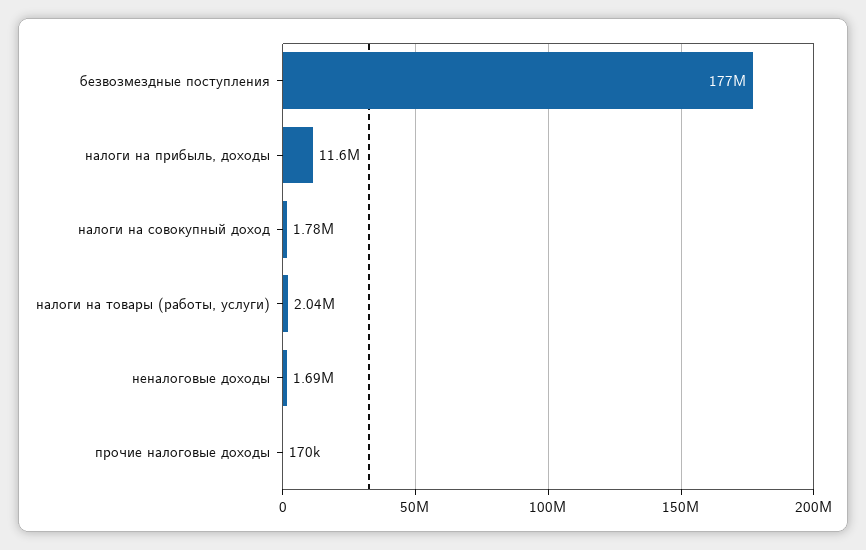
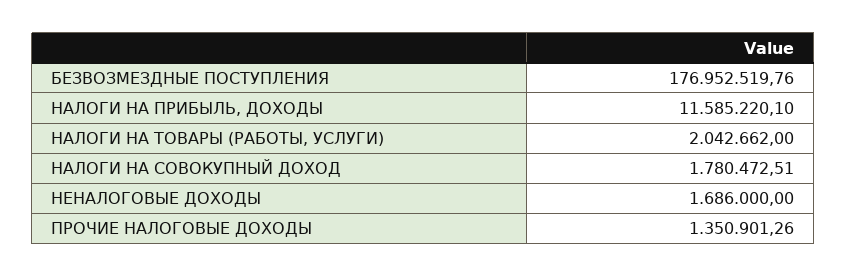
  {
    "безвозмездные поступления": 176952519.76,
    "налоги на прибыль, доходы": 11585220.1,
    "налоги на совокупный доход": 1780472.51,
    "налоги на товары (работы, услуги)": 2042662,
    "неналоговые доходы": 1686000,
-   "прочие налоговые доходы": 170000
+   "прочие налоговые доходы": 1350901.26
  }

